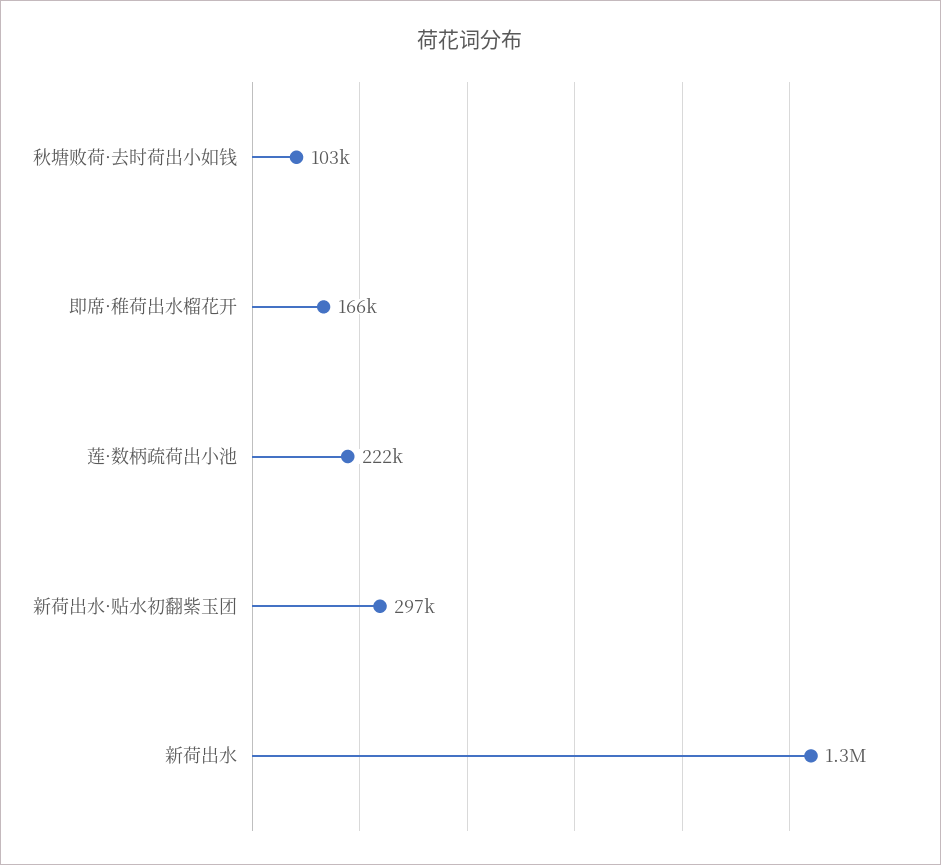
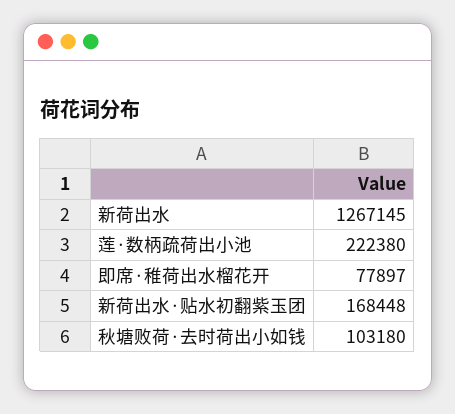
  {
    "秋塘败荷·去时荷出小如钱": 103180,
-   "即席·稚荷出水榴花开": 166000,
+   "即席·稚荷出水榴花开": 77897,
    "莲·数柄疏荷出小池": 222380,
-   "新荷出水·贴水初翻紫玉团": 297000,
+   "新荷出水·贴水初翻紫玉团": 168448,
    "新荷出水": 1267145
  }

